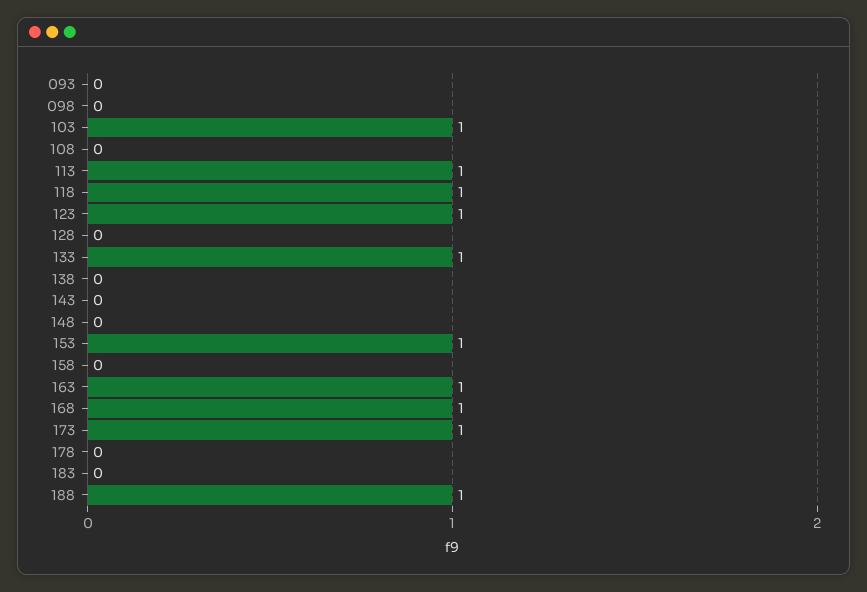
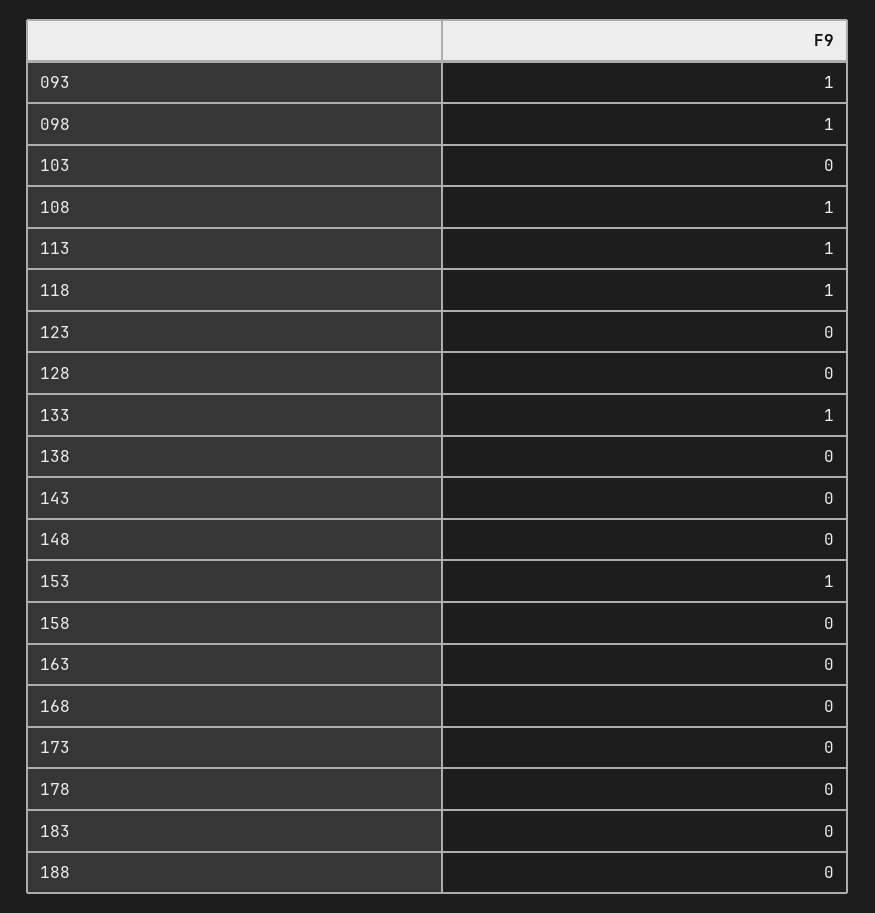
  {
-   "093": 0,
+   "093": 1,
-   "098": 0,
+   "098": 1,
-   "103": 1,
+   "103": 0,
-   "108": 0,
+   "108": 1,
    "113": 1,
    "118": 1,
-   "123": 1,
+   "123": 0,
    "128": 0,
    "133": 1,
    "138": 0,
    "143": 0,
    "148": 0,
    "153": 1,
    "158": 0,
-   "163": 1,
+   "163": 0,
-   "168": 1,
+   "168": 0,
-   "173": 1,
+   "173": 0,
    "178": 0,
    "183": 0,
-   "188": 1
+   "188": 0
  }

